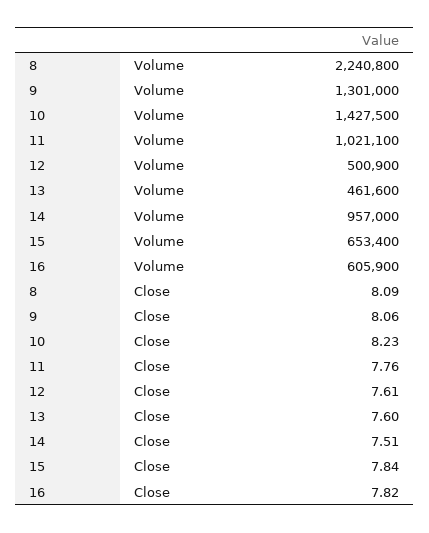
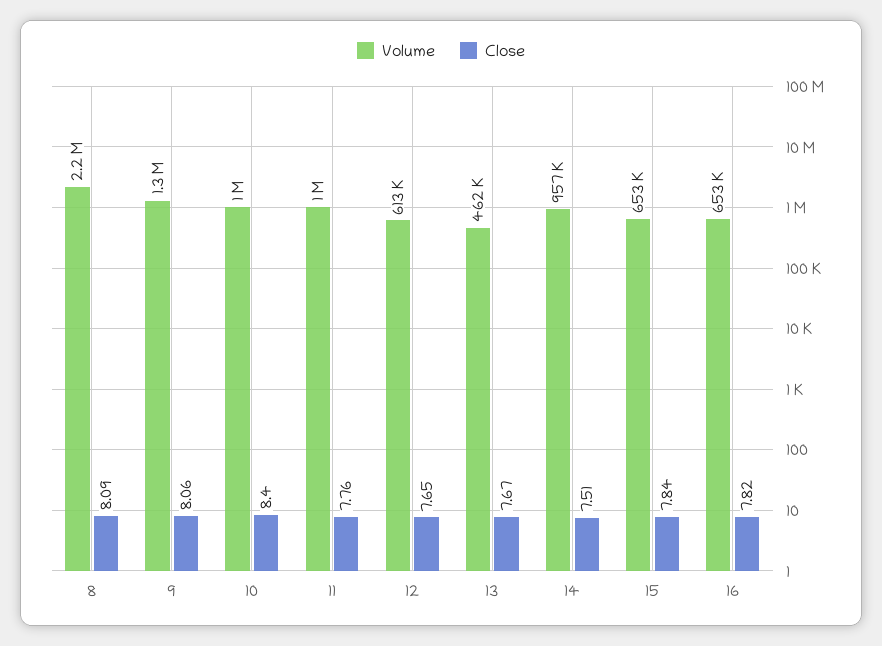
  {
    "Volume": {
      "8": 2240800,
      "9": 1301000,
-     "10": 1427500,
+     "10": 1000000,
      "11": 1021100,
-     "12": 500900,
+     "12": 613000,
      "13": 461600,
      "14": 957000,
      "15": 653400,
-     "16": 605900
+     "16": 653000
    },
    "Close": {
      "8": 8.09,
      "9": 8.06,
-     "10": 8.23,
+     "10": 8.4,
      "11": 7.76,
-     "12": 7.61,
+     "12": 7.65,
-     "13": 7.6,
+     "13": 7.67,
      "14": 7.51,
      "15": 7.84,
      "16": 7.82
    }
  }

